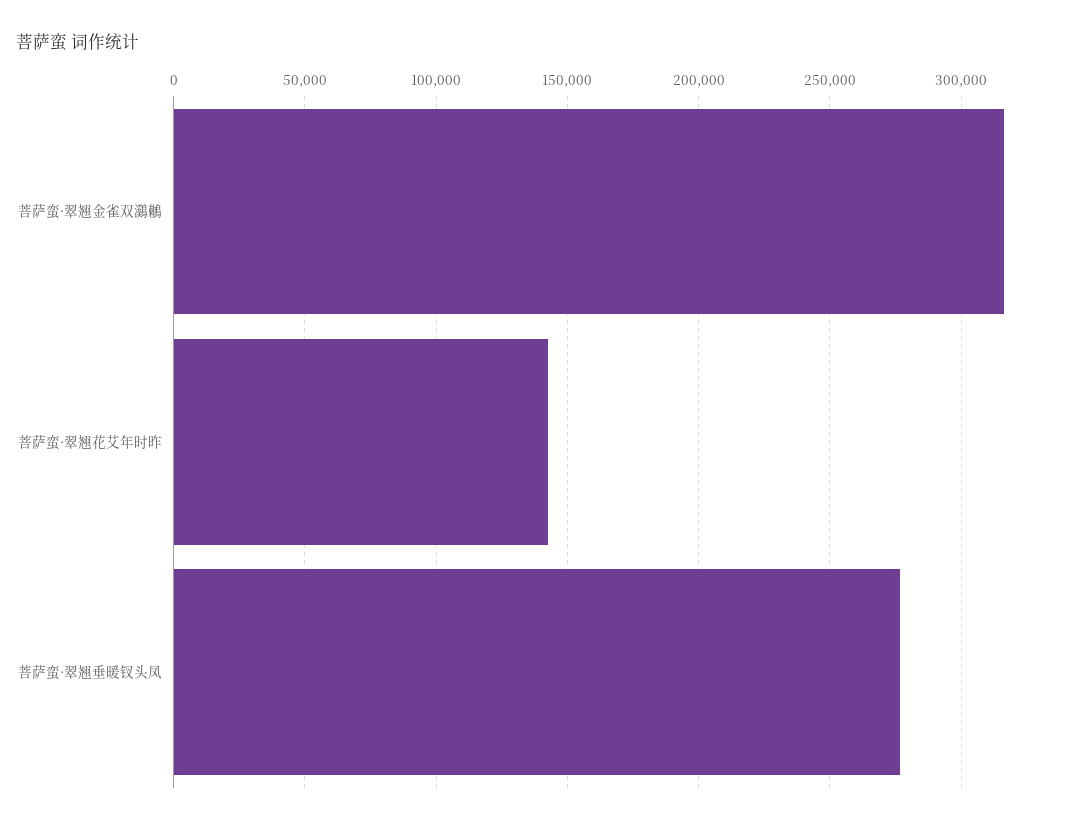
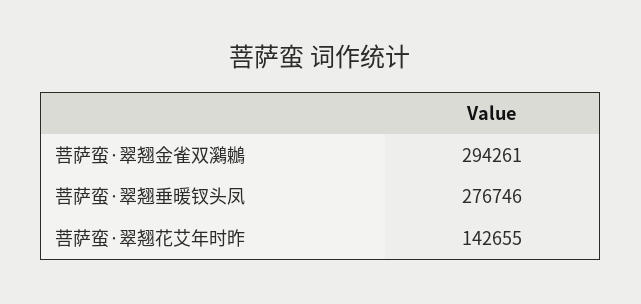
  {
-   "菩萨蛮·翠翘金雀双鸂鶒": 315000,
+   "菩萨蛮·翠翘金雀双鸂鶒": 294261,
    "菩萨蛮·翠翘花艾年时昨": 142655,
    "菩萨蛮·翠翘垂暖钗头凤": 276746
  }

